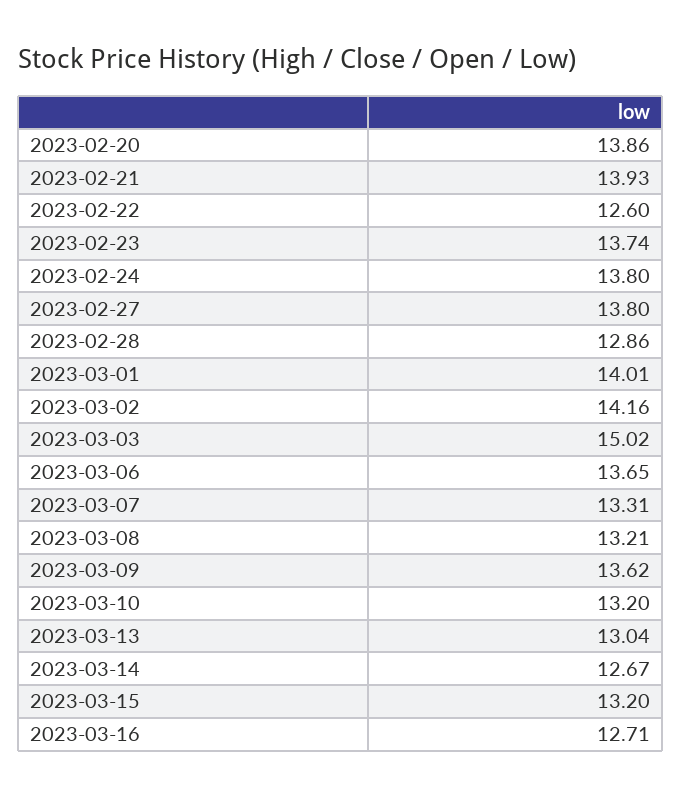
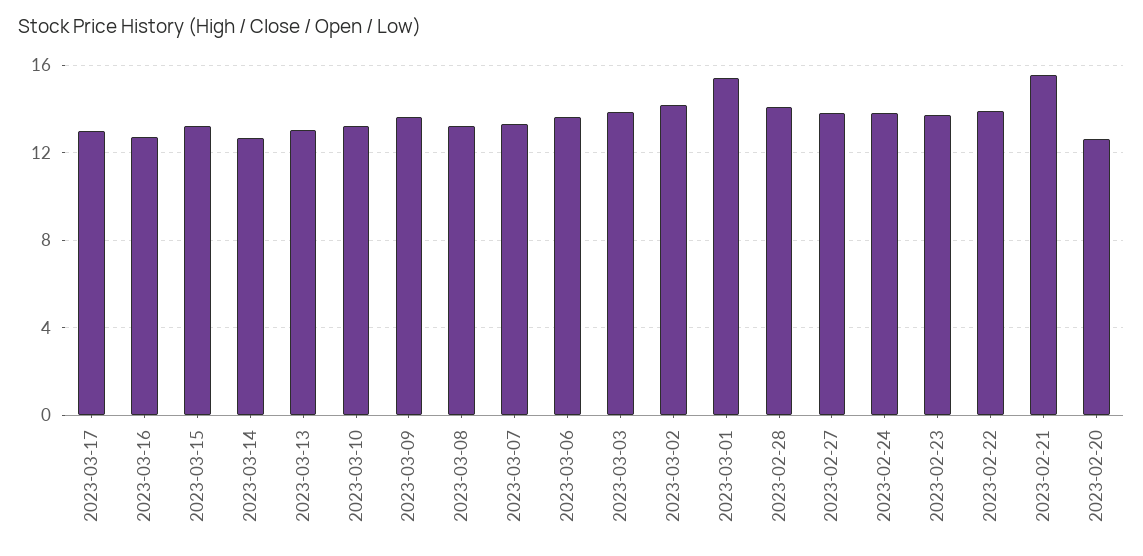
  {
-   "2023-02-20": 13.86,
+   "2023-02-20": 12.5,
-   "2023-02-21": 13.93,
+   "2023-02-21": 15.5,
-   "2023-02-22": 12.6,
+   "2023-02-22": 14,
    "2023-02-23": 13.74,
    "2023-02-24": 13.8,
    "2023-02-27": 13.8,
-   "2023-02-28": 12.86,
+   "2023-02-28": 14,
-   "2023-03-01": 14.01,
+   "2023-03-01": 15.5,
    "2023-03-02": 14.16,
-   "2023-03-03": 15.02,
+   "2023-03-03": 14,
    "2023-03-06": 13.65,
    "2023-03-07": 13.31,
    "2023-03-08": 13.21,
    "2023-03-09": 13.62,
    "2023-03-10": 13.2,
    "2023-03-13": 13.04,
    "2023-03-14": 12.67,
    "2023-03-15": 13.2,
-   "2023-03-16": 12.71
+   "2023-03-16": 12.71,
+   "2023-03-17": 13
  }

